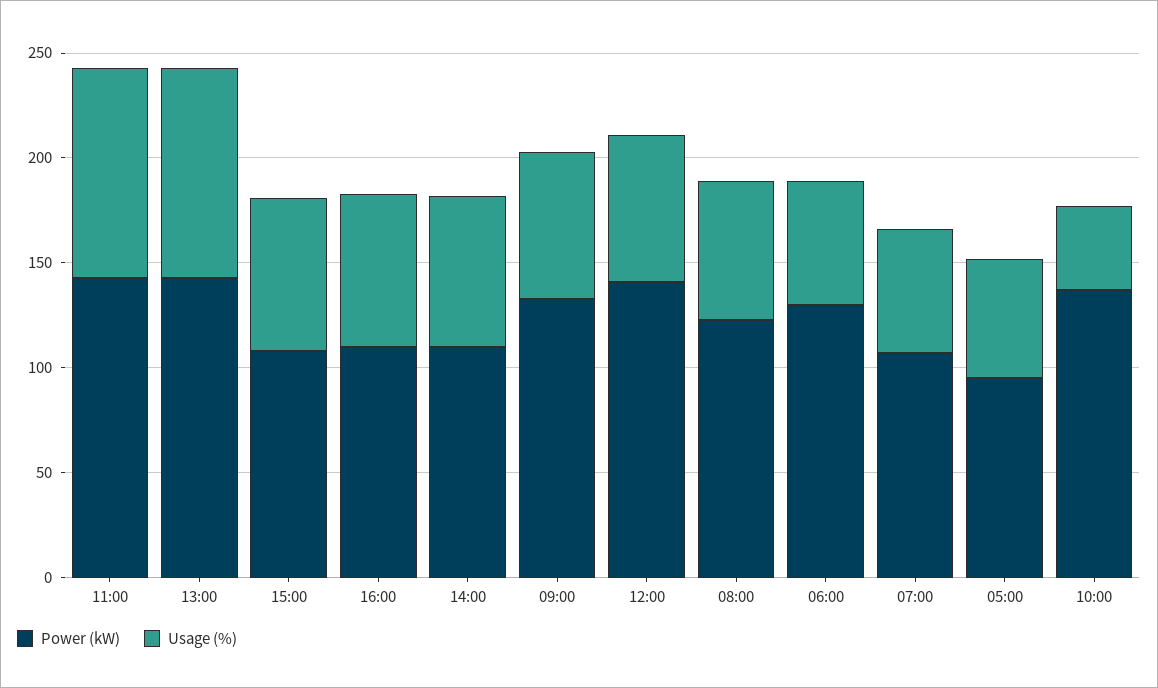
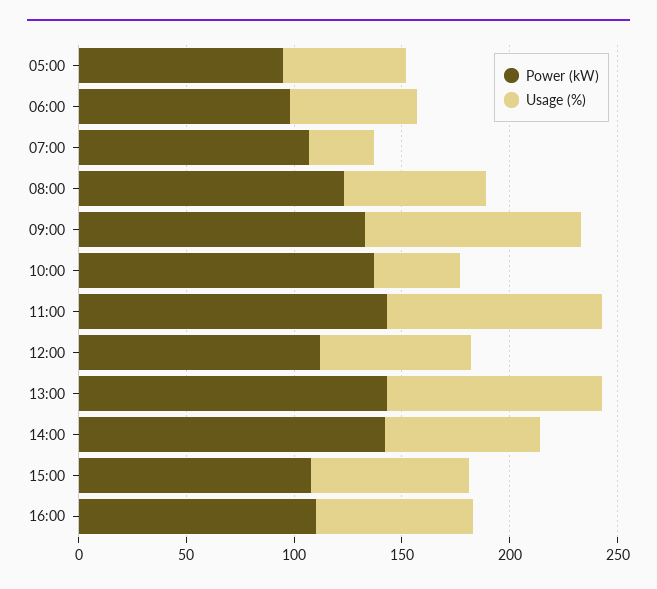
  {
    "Power (kW)": {
      "11:00": 140,
      "13:00": 140,
      "15:00": 110,
      "16:00": 110,
-     "14:00": 110,
+     "14:00": 140,
      "09:00": 130,
-     "12:00": 140,
+     "12:00": 110,
      "08:00": 120,
-     "06:00": 130,
+     "06:00": 100,
      "07:00": 110,
      "05:00": 100,
      "10:00": 140
    },
    "Usage (%)": {
      "11:00": 100,
      "13:00": 100,
      "15:00": 70,
      "16:00": 70,
      "14:00": 70,
-     "09:00": 70,
+     "09:00": 100,
      "12:00": 70,
      "08:00": 70,
      "06:00": 60,
-     "07:00": 60,
+     "07:00": 30,
      "05:00": 60,
      "10:00": 40
    }
  }

